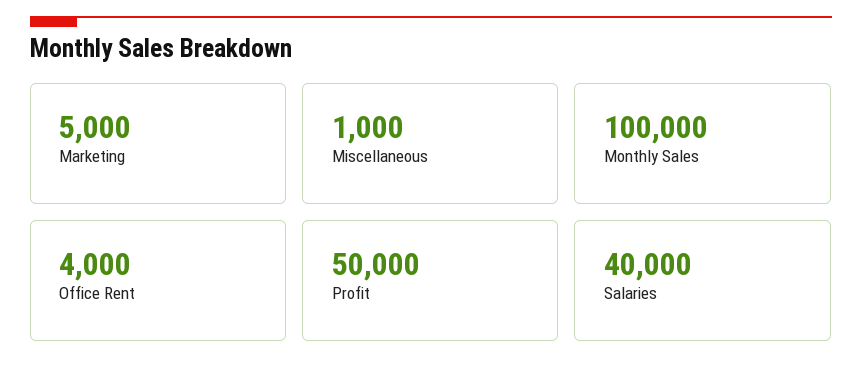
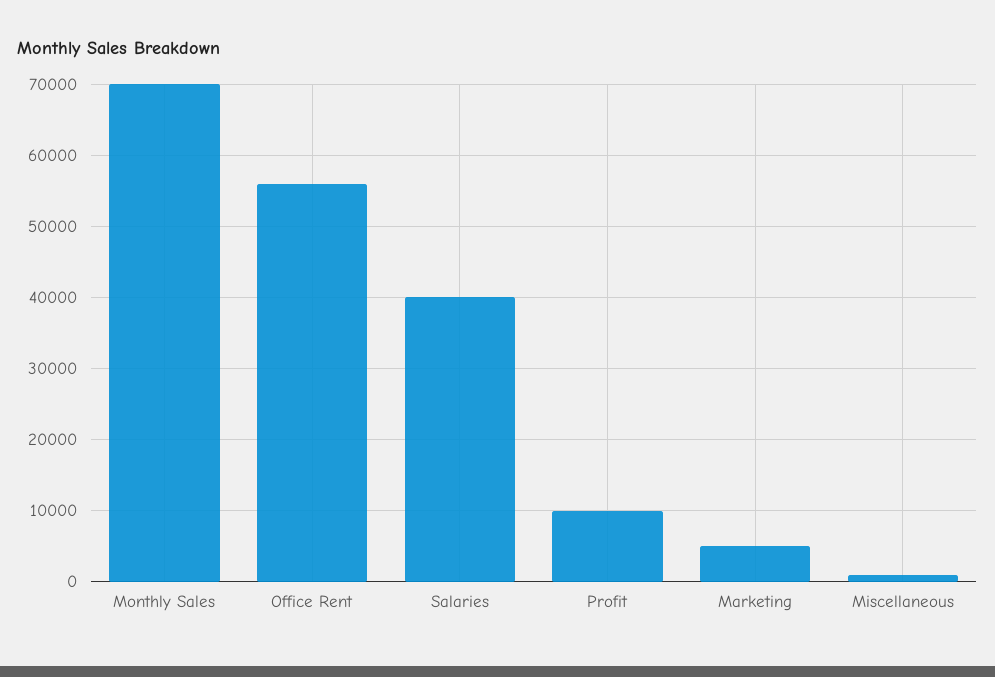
  {
    "Marketing": 5000,
    "Miscellaneous": 1000,
-   "Monthly Sales": 100000,
+   "Monthly Sales": 70000,
-   "Office Rent": 4000,
+   "Office Rent": 56000,
-   "Profit": 50000,
+   "Profit": 10000,
    "Salaries": 40000
  }

